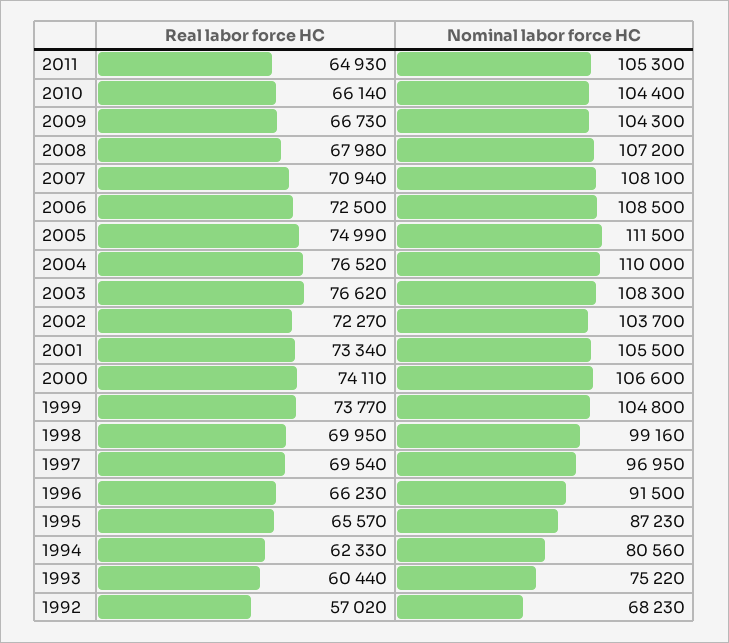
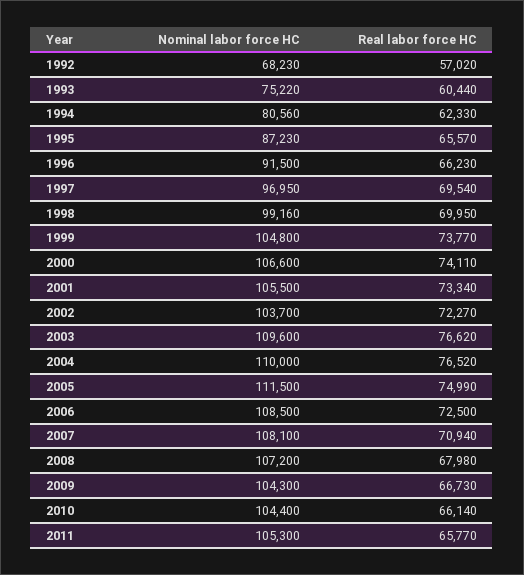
  {
    "Real labor force HC": {
-     "2011": 64930,
+     "2011": 65770,
      "2010": 66140,
      "2009": 66730,
      "2008": 67980,
      "2007": 70940,
      "2006": 72500,
      "2005": 74990,
      "2004": 76520,
      "2003": 76620,
      "2002": 72270,
      "2001": 73340,
      "2000": 74110,
      "1999": 73770,
      "1998": 69950,
      "1997": 69540,
      "1996": 66230,
      "1995": 65570,
      "1994": 62330,
      "1993": 60440,
      "1992": 57020
    },
    "Nominal labor force HC": {
      "2011": 105300,
      "2010": 104400,
      "2009": 104300,
      "2008": 107200,
      "2007": 108100,
      "2006": 108500,
      "2005": 111500,
      "2004": 110000,
-     "2003": 108300,
+     "2003": 109600,
      "2002": 103700,
      "2001": 105500,
      "2000": 106600,
      "1999": 104800,
      "1998": 99160,
      "1997": 96950,
      "1996": 91500,
      "1995": 87230,
      "1994": 80560,
      "1993": 75220,
      "1992": 68230
    }
  }

